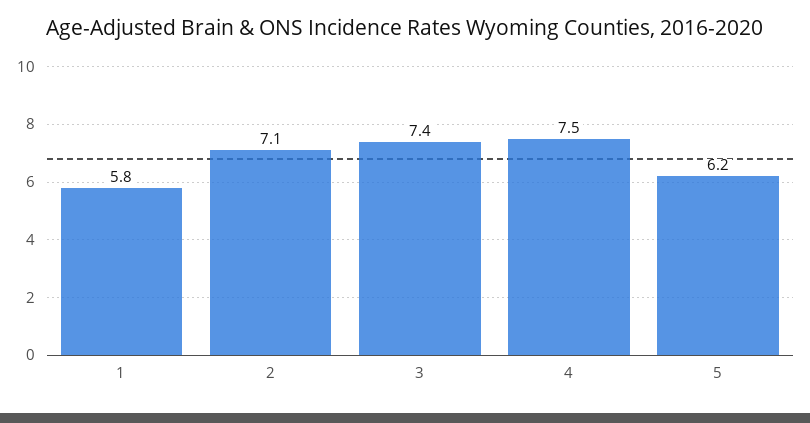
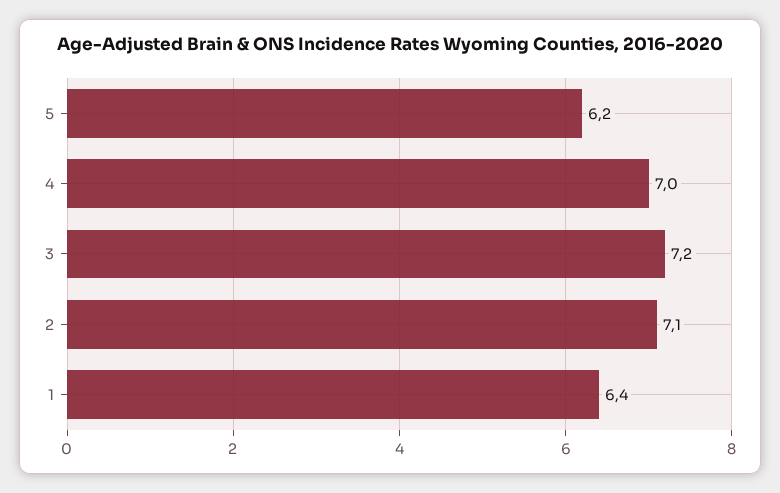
  {
-   "1": 5.8,
+   "1": 6.4,
    "2": 7.1,
-   "3": 7.4,
+   "3": 7.2,
-   "4": 7.5,
+   "4": 7,
    "5": 6.2
  }

